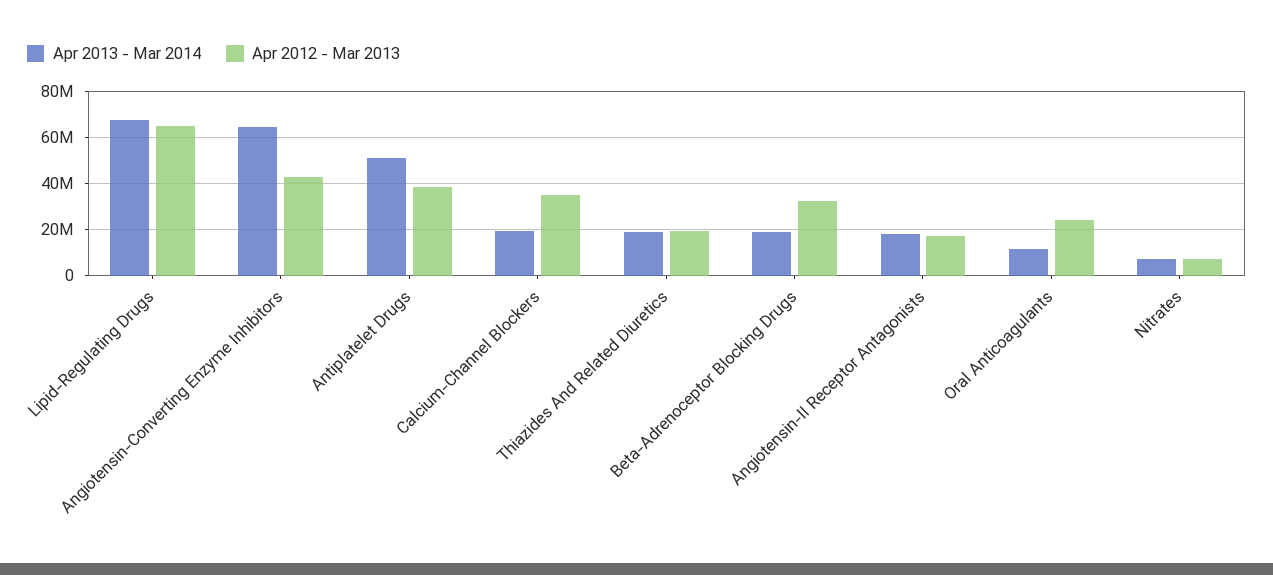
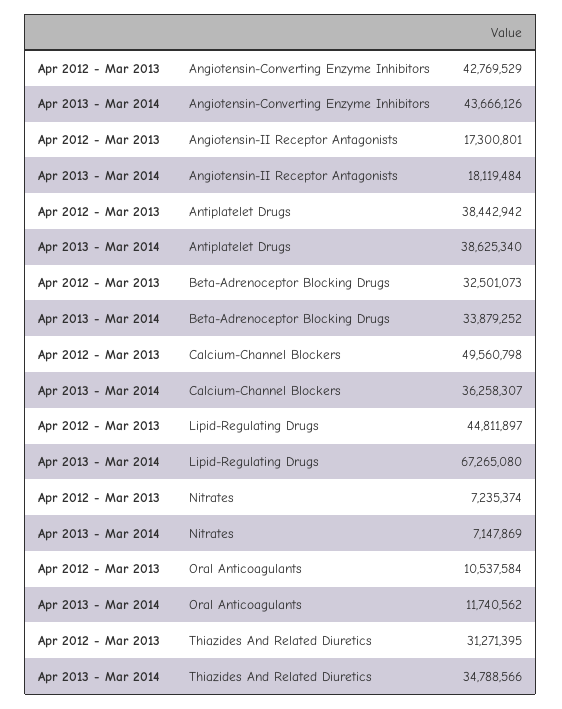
  {
    "Apr 2013 - Mar 2014": {
      "Lipid-Regulating Drugs": 67265080,
-     "Angiotensin-Converting Enzyme Inhibitors": 65000000,
+     "Angiotensin-Converting Enzyme Inhibitors": 43666126,
-     "Antiplatelet Drugs": 50000000,
+     "Antiplatelet Drugs": 38625340,
-     "Calcium-Channel Blockers": 20000000,
+     "Calcium-Channel Blockers": 36258307,
-     "Thiazides And Related Diuretics": 20000000,
+     "Thiazides And Related Diuretics": 34788566,
-     "Beta-Adrenoceptor Blocking Drugs": 20000000,
+     "Beta-Adrenoceptor Blocking Drugs": 33879252,
      "Angiotensin-II Receptor Antagonists": 18119484,
      "Oral Anticoagulants": 11740562,
      "Nitrates": 7147869
    },
    "Apr 2012 - Mar 2013": {
-     "Lipid-Regulating Drugs": 65000000,
+     "Lipid-Regulating Drugs": 44811897,
      "Angiotensin-Converting Enzyme Inhibitors": 42769529,
      "Antiplatelet Drugs": 38442942,
-     "Calcium-Channel Blockers": 35000000,
+     "Calcium-Channel Blockers": 49560798,
-     "Thiazides And Related Diuretics": 20000000,
+     "Thiazides And Related Diuretics": 31271395,
      "Beta-Adrenoceptor Blocking Drugs": 32501073,
      "Angiotensin-II Receptor Antagonists": 17300801,
-     "Oral Anticoagulants": 25000000,
+     "Oral Anticoagulants": 10537584,
      "Nitrates": 7235374
    }
  }

